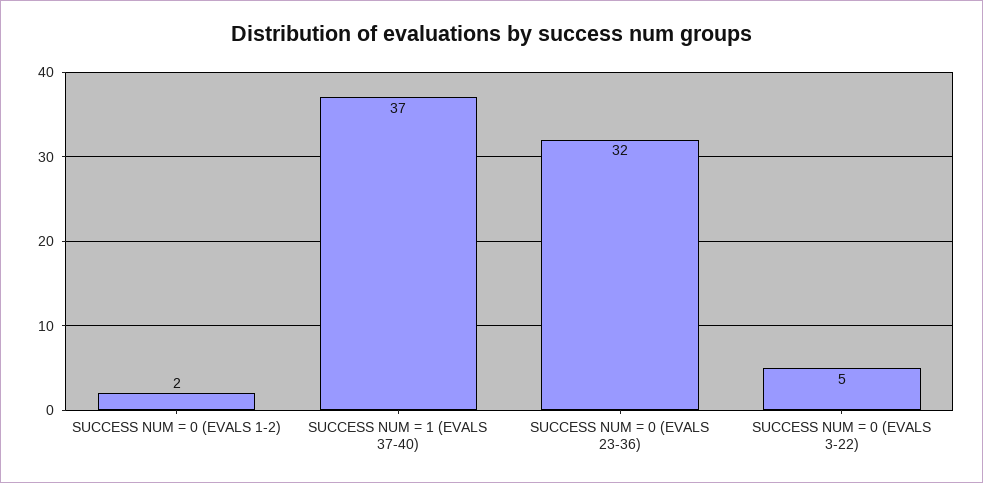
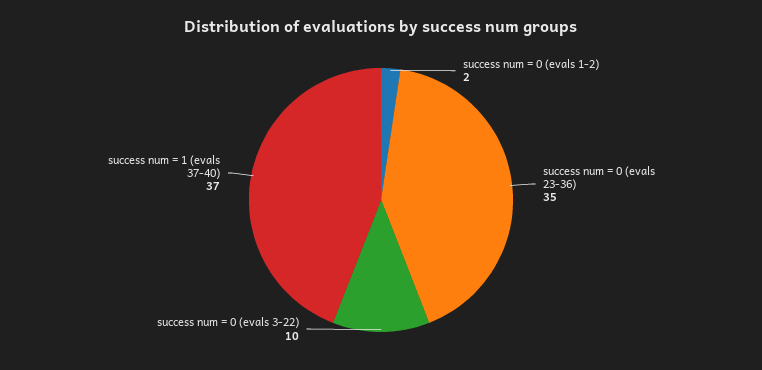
  {
    "SUCCESS NUM = 0 (EVALS 1-2)": 2,
    "SUCCESS NUM = 1 (EVALS 37-40)": 37,
-   "SUCCESS NUM = 0 (EVALS 23-36)": 32,
+   "SUCCESS NUM = 0 (EVALS 23-36)": 35,
-   "SUCCESS NUM = 0 (EVALS 3-22)": 5
+   "SUCCESS NUM = 0 (EVALS 3-22)": 10
  }

